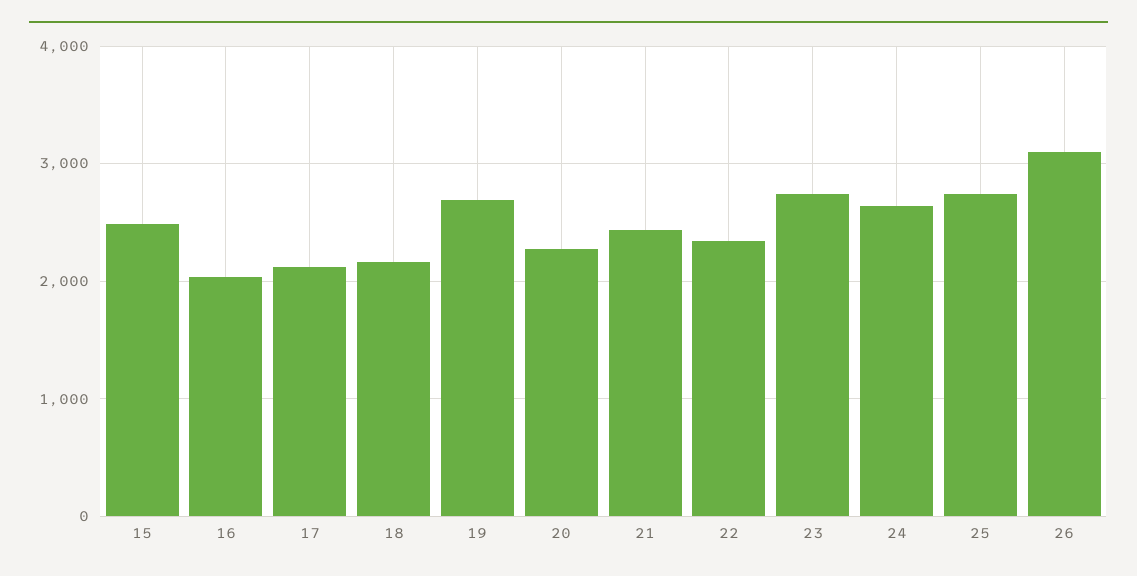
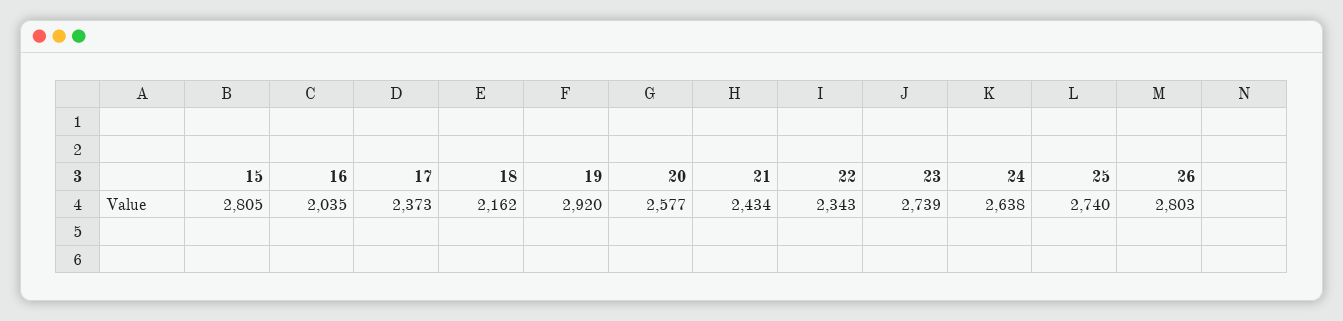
  {
-   "15": 2500,
+   "15": 2805,
    "16": 2035,
-   "17": 2100,
+   "17": 2373,
    "18": 2162,
-   "19": 2700,
+   "19": 2920,
-   "20": 2300,
+   "20": 2577,
    "21": 2434,
    "22": 2343,
    "23": 2739,
    "24": 2638,
    "25": 2740,
-   "26": 3100
+   "26": 2803
  }

